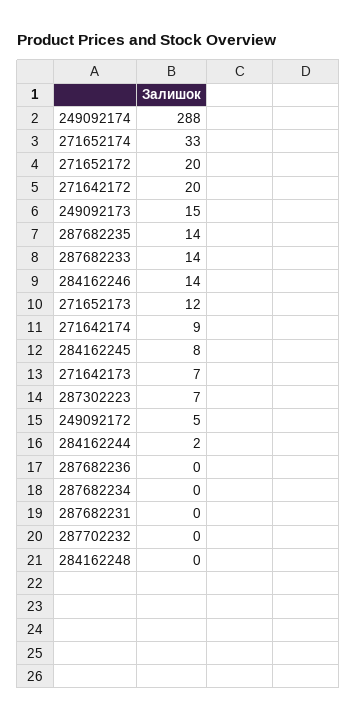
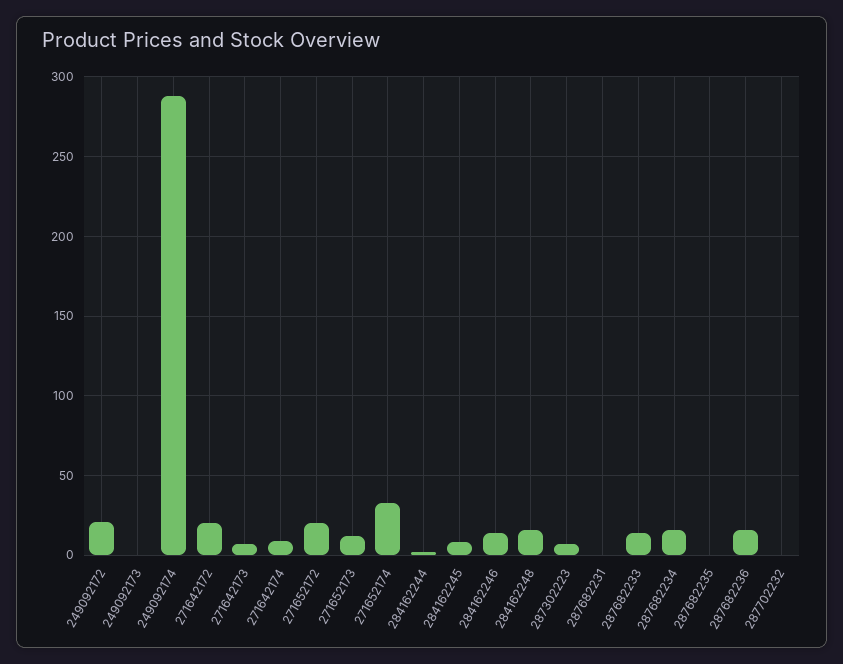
  {
    "249092174": 288,
    "271652174": 33,
    "271652172": 20,
    "271642172": 20,
-   "249092173": 15,
+   "249092173": 0,
-   "287682235": 14,
+   "287682235": 0,
    "287682233": 14,
    "284162246": 14,
    "271652173": 12,
    "271642174": 9,
    "284162245": 8,
    "271642173": 7,
    "287302223": 7,
-   "249092172": 5,
+   "249092172": 20,
    "284162244": 2,
-   "287682236": 0,
+   "287682236": 15,
-   "287682234": 0,
+   "287682234": 15,
    "287682231": 0,
    "287702232": 0,
-   "284162248": 0
+   "284162248": 15
  }

